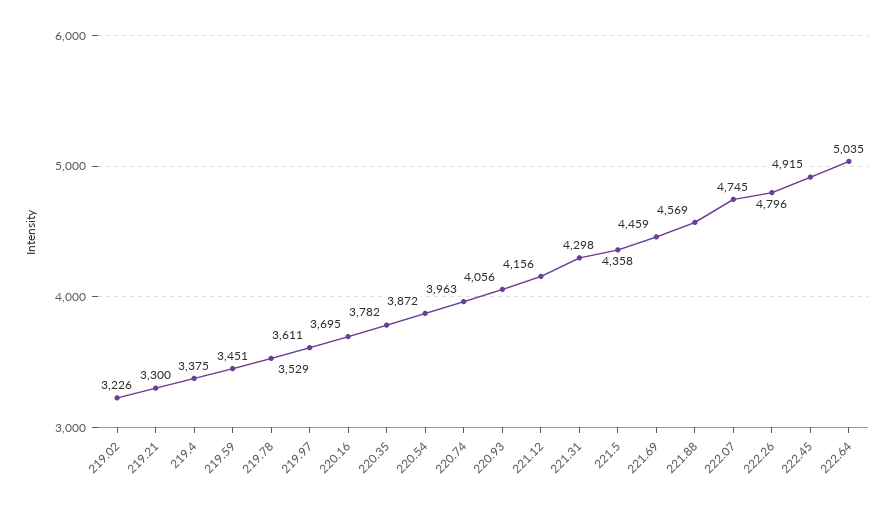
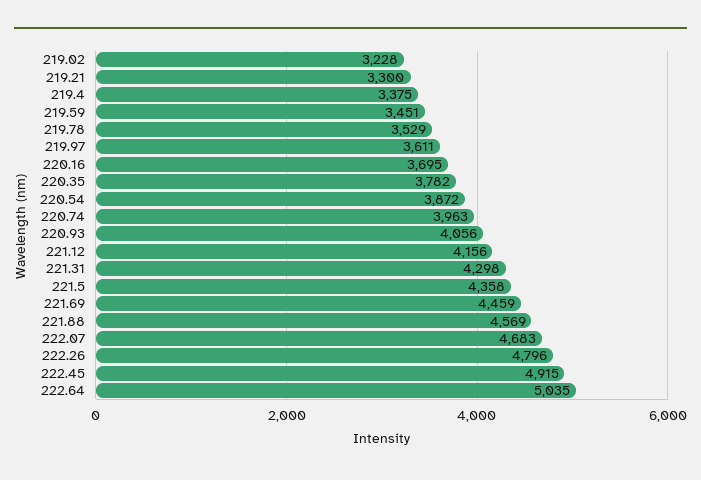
  {
-   "219.02": 3226,
+   "219.02": 3228,
    "219.21": 3300,
    "219.4": 3375,
    "219.59": 3451,
    "219.78": 3529,
    "219.97": 3611,
    "220.16": 3695,
    "220.35": 3782,
    "220.54": 3872,
    "220.74": 3963,
    "220.93": 4056,
    "221.12": 4156,
    "221.31": 4298,
    "221.5": 4358,
    "221.69": 4459,
    "221.88": 4569,
-   "222.07": 4745,
+   "222.07": 4683,
    "222.26": 4796,
    "222.45": 4915,
    "222.64": 5035
  }

